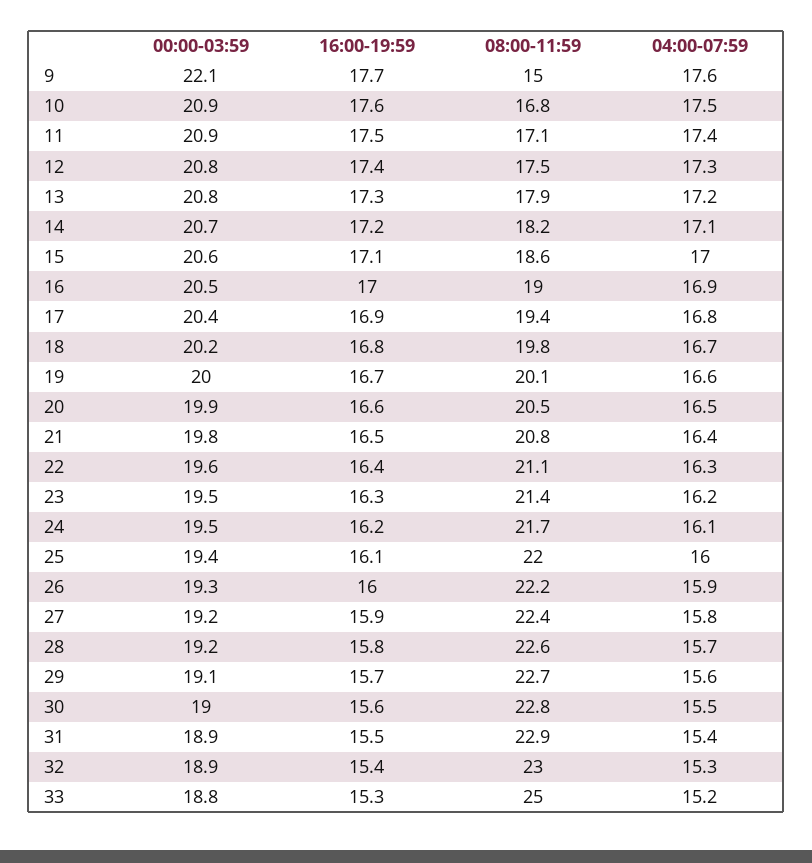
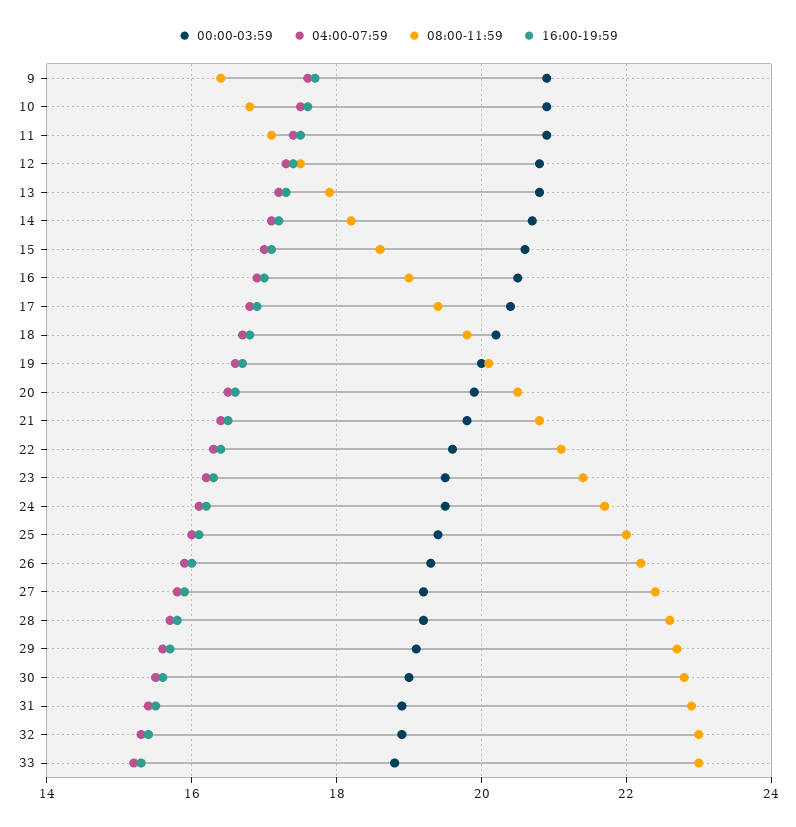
  {
    "00:00-03:59": {
-     "9": 22.1,
+     "9": 21,
      "10": 20.9,
      "11": 20.9,
      "12": 20.8,
      "13": 20.8,
      "14": 20.7,
      "15": 20.6,
      "16": 20.5,
      "17": 20.4,
      "18": 20.2,
      "19": 20,
      "20": 19.9,
      "21": 19.8,
      "22": 19.6,
      "23": 19.5,
      "24": 19.5,
      "25": 19.4,
      "26": 19.3,
      "27": 19.2,
      "28": 19.2,
      "29": 19.1,
      "30": 19,
      "31": 18.9,
      "32": 18.9,
      "33": 18.8
    },
    "16:00-19:59": {
      "9": 17.7,
      "10": 17.6,
      "11": 17.5,
      "12": 17.4,
      "13": 17.3,
      "14": 17.2,
      "15": 17.1,
      "16": 17,
      "17": 16.9,
      "18": 16.8,
      "19": 16.7,
      "20": 16.6,
      "21": 16.5,
      "22": 16.4,
      "23": 16.3,
      "24": 16.2,
      "25": 16.1,
      "26": 16,
      "27": 15.9,
      "28": 15.8,
      "29": 15.7,
      "30": 15.6,
      "31": 15.5,
      "32": 15.4,
      "33": 15.3
    },
    "08:00-11:59": {
-     "9": 15,
+     "9": 16.5,
      "10": 16.8,
      "11": 17.1,
      "12": 17.5,
      "13": 17.9,
      "14": 18.2,
      "15": 18.6,
      "16": 19,
      "17": 19.4,
      "18": 19.8,
      "19": 20.1,
      "20": 20.5,
      "21": 20.8,
      "22": 21.1,
      "23": 21.4,
      "24": 21.7,
      "25": 22,
      "26": 22.2,
      "27": 22.4,
      "28": 22.6,
      "29": 22.7,
      "30": 22.8,
      "31": 22.9,
      "32": 23,
-     "33": 25
+     "33": 23
    },
    "04:00-07:59": {
      "9": 17.6,
      "10": 17.5,
      "11": 17.4,
      "12": 17.3,
      "13": 17.2,
      "14": 17.1,
      "15": 17,
      "16": 16.9,
      "17": 16.8,
      "18": 16.7,
      "19": 16.6,
      "20": 16.5,
      "21": 16.4,
      "22": 16.3,
      "23": 16.2,
      "24": 16.1,
      "25": 16,
      "26": 15.9,
      "27": 15.8,
      "28": 15.7,
      "29": 15.6,
      "30": 15.5,
      "31": 15.4,
      "32": 15.3,
      "33": 15.2
    }
  }

